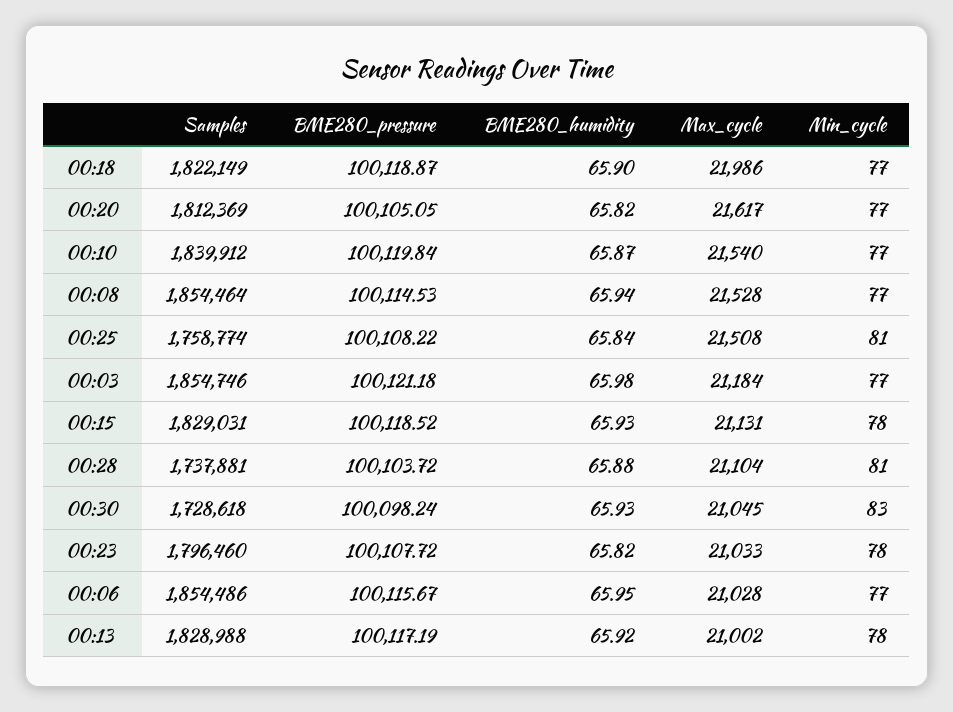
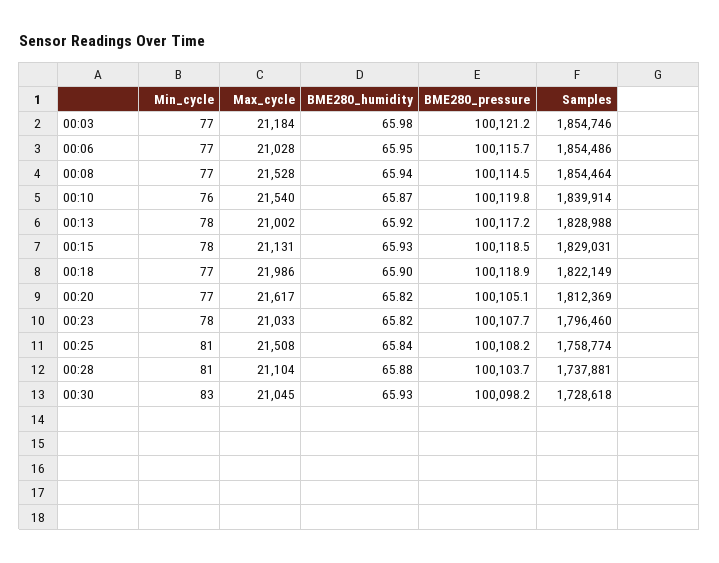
  {
    "Samples": {
      "00:18": 1822149,
      "00:20": 1812369,
-     "00:10": 1839912,
+     "00:10": 1839914,
      "00:08": 1854464,
      "00:25": 1758774,
      "00:03": 1854746,
      "00:15": 1829031,
      "00:28": 1737881,
      "00:30": 1728618,
      "00:23": 1796460,
      "00:06": 1854486,
      "00:13": 1828988
    },
    "BME280_pressure": {
      "00:18": 100118.87,
      "00:20": 100105.05,
      "00:10": 100119.84,
      "00:08": 100114.53,
      "00:25": 100108.22,
      "00:03": 100121.18,
      "00:15": 100118.52,
      "00:28": 100103.72,
      "00:30": 100098.24,
      "00:23": 100107.72,
      "00:06": 100115.67,
      "00:13": 100117.19
    },
    "BME280_humidity": {
      "00:18": 65.9,
      "00:20": 65.82,
      "00:10": 65.87,
      "00:08": 65.94,
      "00:25": 65.84,
      "00:03": 65.98,
      "00:15": 65.93,
      "00:28": 65.88,
      "00:30": 65.93,
      "00:23": 65.82,
      "00:06": 65.95,
      "00:13": 65.92
    },
    "Max_cycle": {
      "00:18": 21986,
      "00:20": 21617,
      "00:10": 21540,
      "00:08": 21528,
      "00:25": 21508,
      "00:03": 21184,
      "00:15": 21131,
      "00:28": 21104,
      "00:30": 21045,
      "00:23": 21033,
      "00:06": 21028,
      "00:13": 21002
    },
    "Min_cycle": {
      "00:18": 77,
      "00:20": 77,
-     "00:10": 77,
+     "00:10": 76,
      "00:08": 77,
      "00:25": 81,
      "00:03": 77,
      "00:15": 78,
      "00:28": 81,
      "00:30": 83,
      "00:23": 78,
      "00:06": 77,
      "00:13": 78
    }
  }

